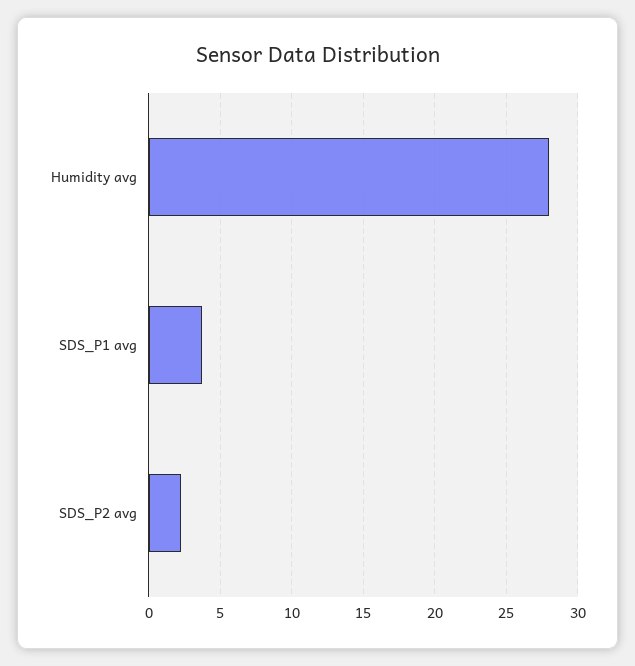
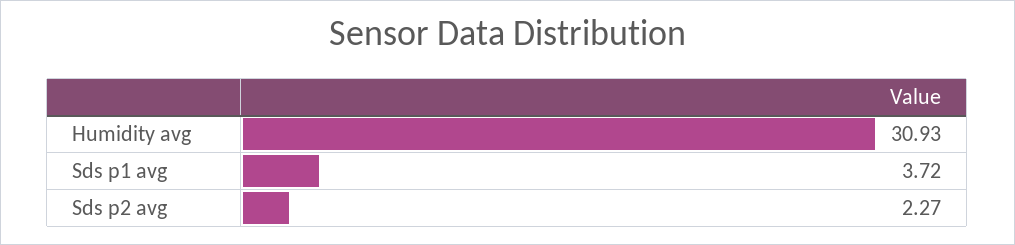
  {
-   "Humidity avg": 28,
+   "Humidity avg": 30.93,
    "SDS_P1 avg": 3.72,
    "SDS_P2 avg": 2.27
  }

